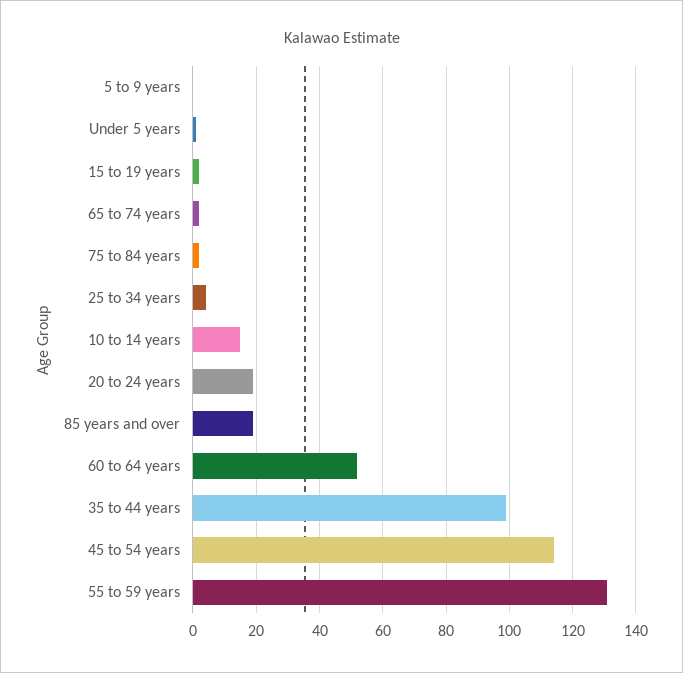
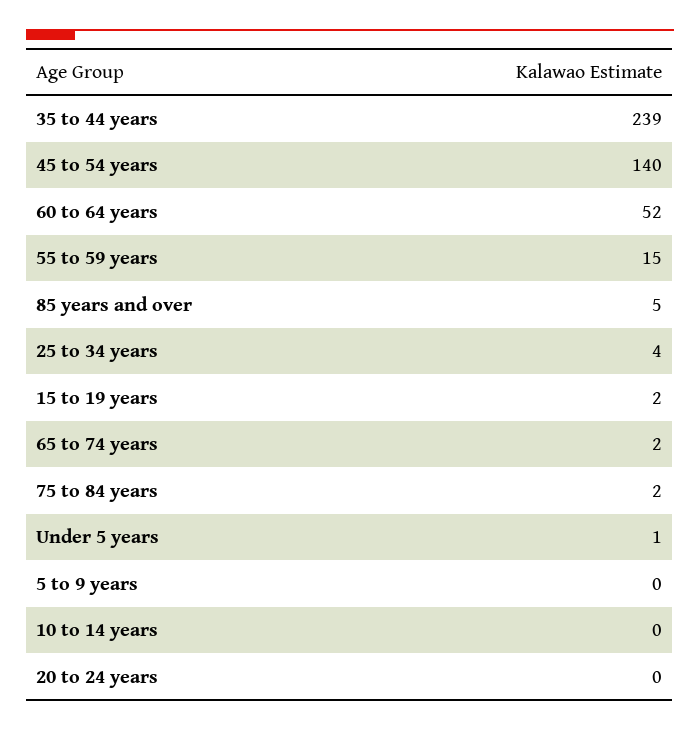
  {
    "5 to 9 years": 0,
    "Under 5 years": 1,
    "15 to 19 years": 2,
    "65 to 74 years": 2,
    "75 to 84 years": 2,
    "25 to 34 years": 4,
-   "10 to 14 years": 15,
+   "10 to 14 years": 0,
-   "20 to 24 years": 20,
+   "20 to 24 years": 0,
-   "85 years and over": 20,
+   "85 years and over": 5,
    "60 to 64 years": 52,
-   "35 to 44 years": 100,
+   "35 to 44 years": 239,
-   "45 to 54 years": 115,
+   "45 to 54 years": 140,
-   "55 to 59 years": 130
+   "55 to 59 years": 15
  }

